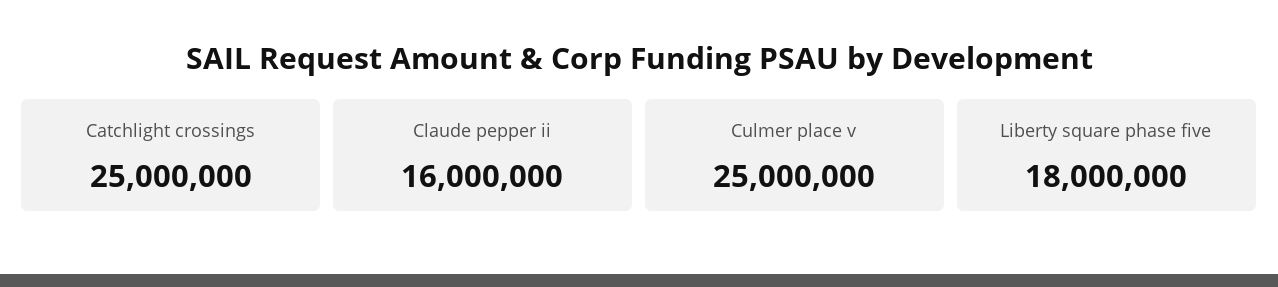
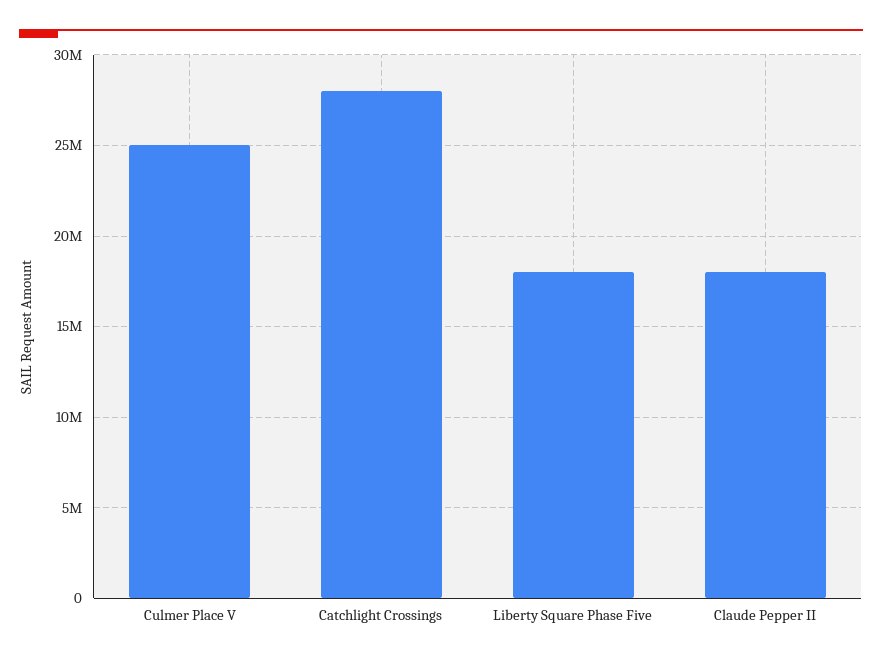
  {
-   "Catchlight crossings": 25000000,
+   "Catchlight crossings": 28000000,
-   "Claude pepper ii": 16000000,
+   "Claude pepper ii": 18000000,
    "Culmer place v": 25000000,
    "Liberty square phase five": 18000000
  }

